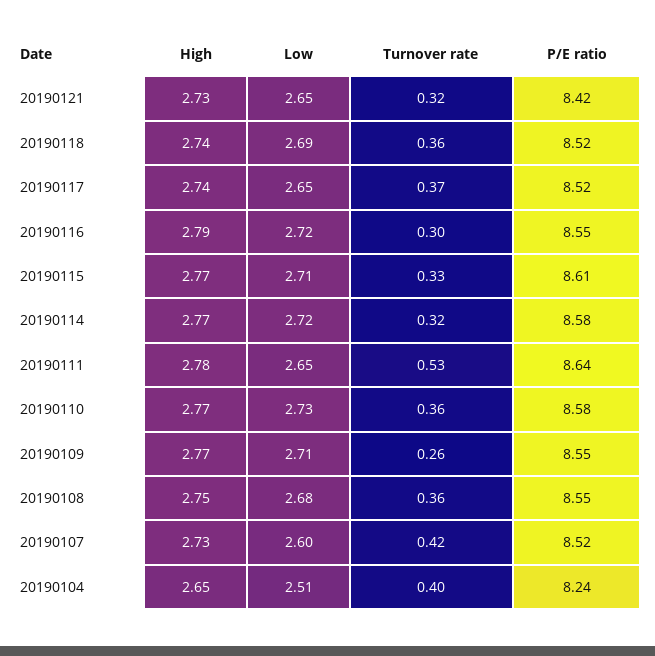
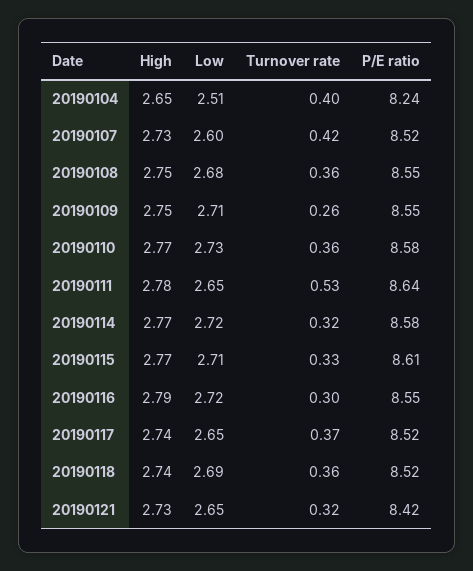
  {
    "High": {
      "20190121": 2.73,
      "20190118": 2.74,
      "20190117": 2.74,
      "20190116": 2.79,
      "20190115": 2.77,
      "20190114": 2.77,
      "20190111": 2.78,
      "20190110": 2.77,
-     "20190109": 2.77,
+     "20190109": 2.75,
      "20190108": 2.75,
      "20190107": 2.73,
      "20190104": 2.65
    },
    "Low": {
      "20190121": 2.65,
      "20190118": 2.69,
      "20190117": 2.65,
      "20190116": 2.72,
      "20190115": 2.71,
      "20190114": 2.72,
      "20190111": 2.65,
      "20190110": 2.73,
      "20190109": 2.71,
      "20190108": 2.68,
      "20190107": 2.6,
      "20190104": 2.51
    },
    "Turnover rate": {
      "20190121": 0.32,
      "20190118": 0.36,
      "20190117": 0.37,
      "20190116": 0.3,
      "20190115": 0.33,
      "20190114": 0.32,
      "20190111": 0.53,
      "20190110": 0.36,
      "20190109": 0.26,
      "20190108": 0.36,
      "20190107": 0.42,
      "20190104": 0.4
    },
    "P/E ratio": {
      "20190121": 8.42,
      "20190118": 8.52,
      "20190117": 8.52,
      "20190116": 8.55,
      "20190115": 8.61,
      "20190114": 8.58,
      "20190111": 8.64,
      "20190110": 8.58,
      "20190109": 8.55,
      "20190108": 8.55,
      "20190107": 8.52,
      "20190104": 8.24
    }
  }

